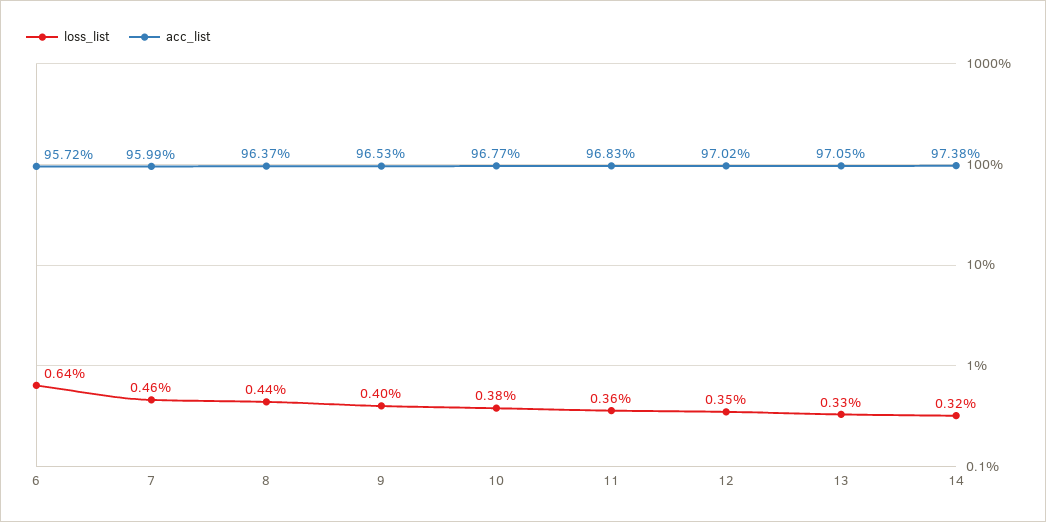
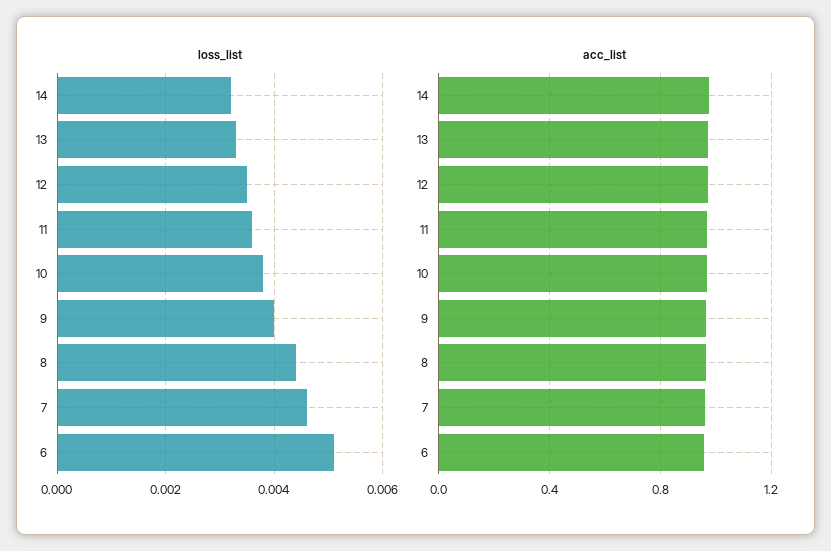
  {
    "loss_list": {
-     "6": 0.0064,
+     "6": 0.005,
      "7": 0.0046,
      "8": 0.0044,
      "9": 0.004,
      "10": 0.0038,
      "11": 0.0036,
      "12": 0.0035,
      "13": 0.0033,
      "14": 0.0032
    },
    "acc_list": {
      "6": 0.9572,
      "7": 0.9599,
      "8": 0.9637,
      "9": 0.9653,
      "10": 0.9677,
      "11": 0.9683,
      "12": 0.9702,
      "13": 0.9705,
      "14": 0.9738
    }
  }

